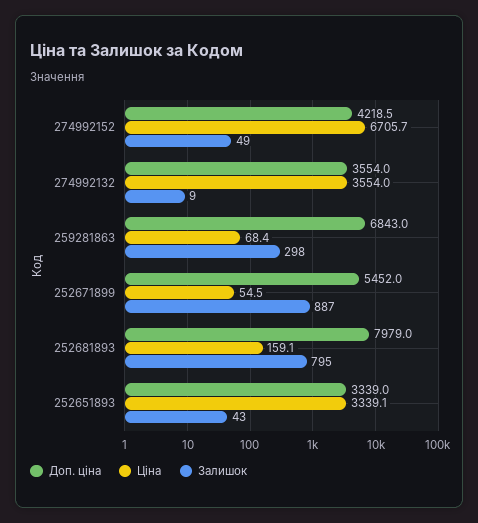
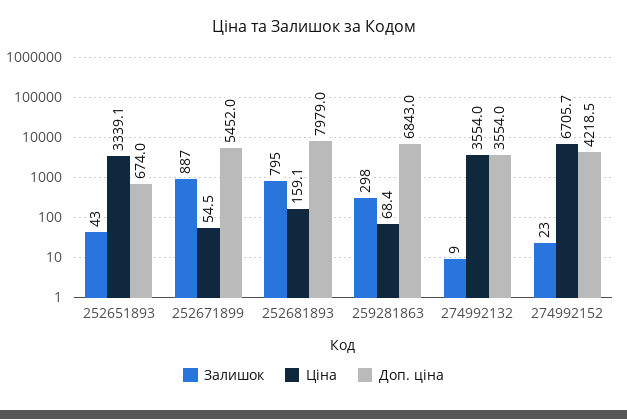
  {
    "Доп. ціна": {
      "274992152": 4218.5,
      "274992132": 3554,
      "259281863": 6843,
      "252671899": 5452,
      "252681893": 7979,
-     "252651893": 3339
+     "252651893": 674
    },
    "Ціна": {
      "274992152": 6705.7,
      "274992132": 3554,
      "259281863": 68.4,
      "252671899": 54.5,
      "252681893": 159.1,
      "252651893": 3339.1
    },
    "Залишок": {
-     "274992152": 49,
+     "274992152": 23,
      "274992132": 9,
      "259281863": 298,
      "252671899": 887,
      "252681893": 795,
      "252651893": 43
    }
  }

